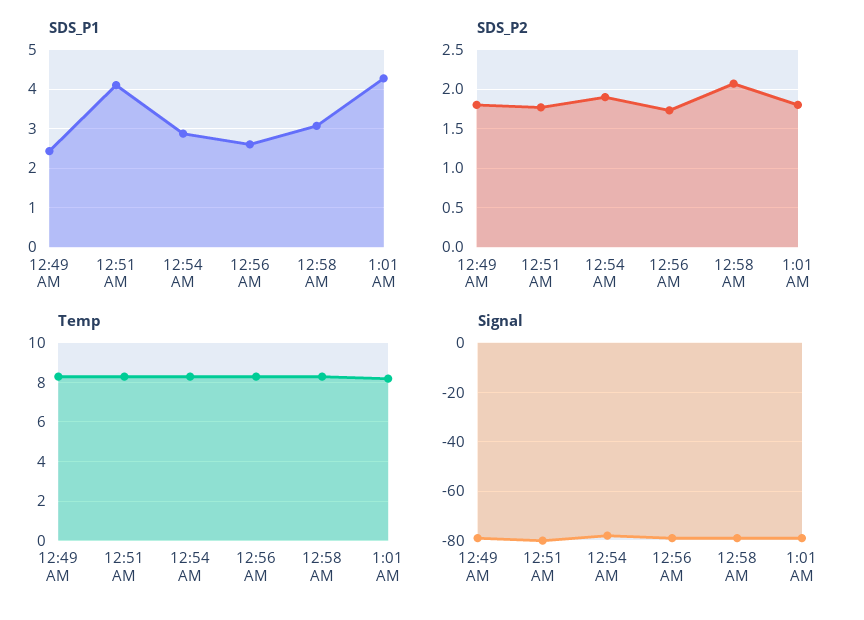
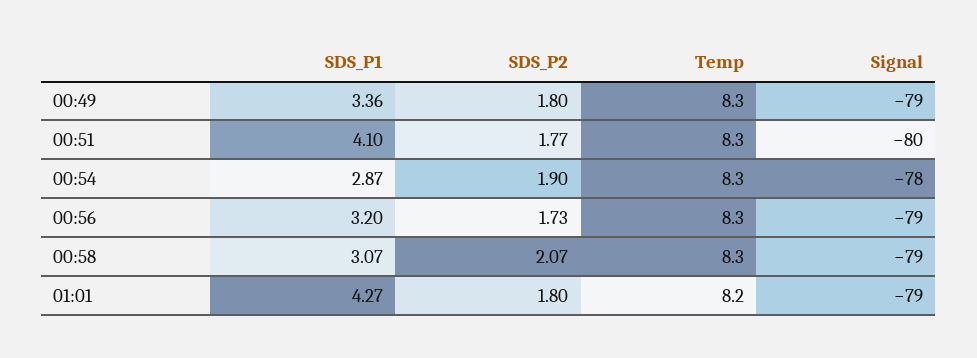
  {
    "SDS_P1": {
-     "12:49 AM": 2.4,
+     "12:49 AM": 3.36,
      "12:51 AM": 4.1,
      "12:54 AM": 2.87,
-     "12:56 AM": 2.6,
+     "12:56 AM": 3.2,
      "12:58 AM": 3.07,
      "1:01 AM": 4.27
    },
    "SDS_P2": {
      "12:49 AM": 1.8,
      "12:51 AM": 1.77,
      "12:54 AM": 1.9,
      "12:56 AM": 1.73,
      "12:58 AM": 2.07,
      "1:01 AM": 1.8
    },
    "Temp": {
      "12:49 AM": 8.3,
      "12:51 AM": 8.3,
      "12:54 AM": 8.3,
      "12:56 AM": 8.3,
      "12:58 AM": 8.3,
      "1:01 AM": 8.2
    },
    "Signal": {
      "12:49 AM": -79,
      "12:51 AM": -80,
      "12:54 AM": -78,
      "12:56 AM": -79,
      "12:58 AM": -79,
      "1:01 AM": -79
    }
  }

